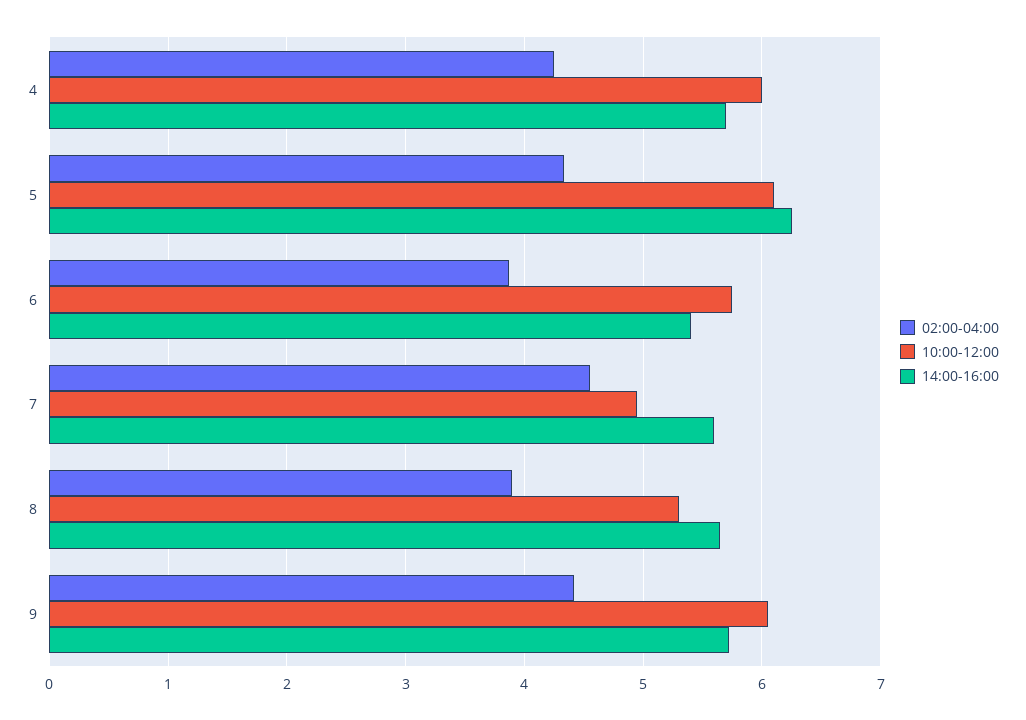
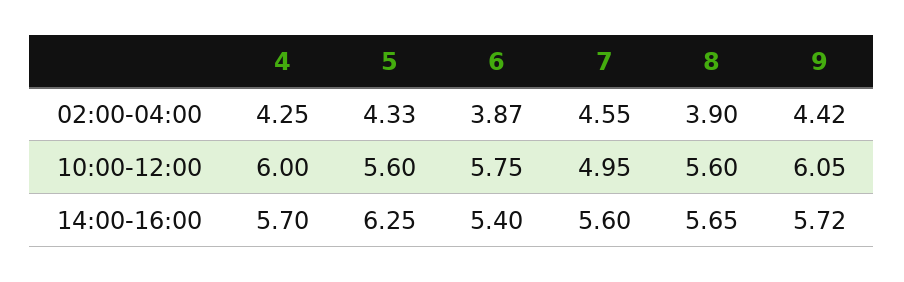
  {
    "02:00-04:00": {
      "4": 4.25,
      "5": 4.33,
      "6": 3.87,
      "7": 4.55,
      "8": 3.9,
      "9": 4.42
    },
    "10:00-12:00": {
      "4": 6,
-     "5": 6.1,
+     "5": 5.6,
      "6": 5.75,
      "7": 4.95,
-     "8": 5.3,
+     "8": 5.6,
      "9": 6.05
    },
    "14:00-16:00": {
      "4": 5.7,
      "5": 6.25,
      "6": 5.4,
      "7": 5.6,
      "8": 5.65,
      "9": 5.72
    }
  }

